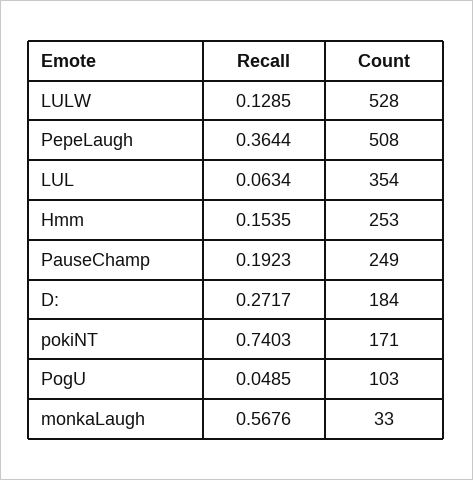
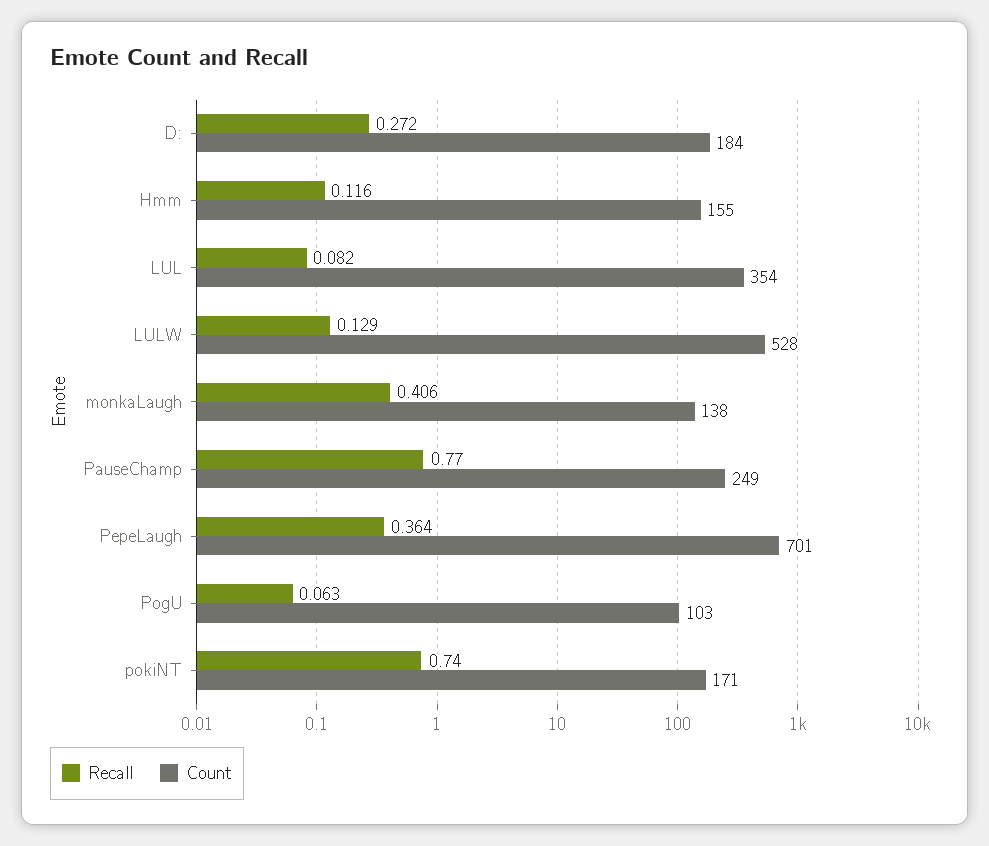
  {
    "Recall": {
      "LULW": 0.1285,
      "PepeLaugh": 0.3644,
-     "LUL": 0.0634,
+     "LUL": 0.082,
-     "Hmm": 0.1535,
+     "Hmm": 0.116,
-     "PauseChamp": 0.1923,
+     "PauseChamp": 0.77,
      "D:": 0.2717,
      "pokiNT": 0.7403,
-     "PogU": 0.0485,
+     "PogU": 0.063,
-     "monkaLaugh": 0.5676
+     "monkaLaugh": 0.406
    },
    "Count": {
      "LULW": 528,
-     "PepeLaugh": 508,
+     "PepeLaugh": 701,
      "LUL": 354,
-     "Hmm": 253,
+     "Hmm": 155,
      "PauseChamp": 249,
      "D:": 184,
      "pokiNT": 171,
      "PogU": 103,
-     "monkaLaugh": 33
+     "monkaLaugh": 138
    }
  }

